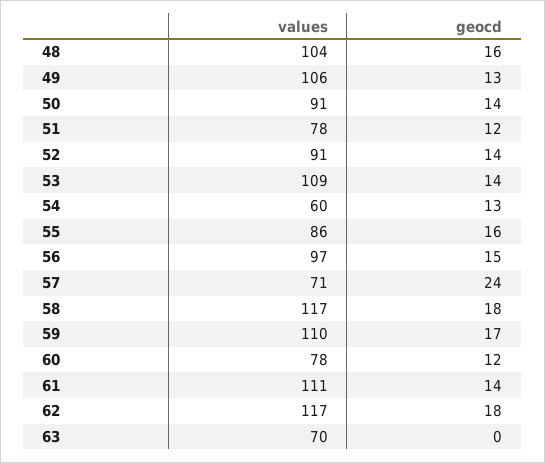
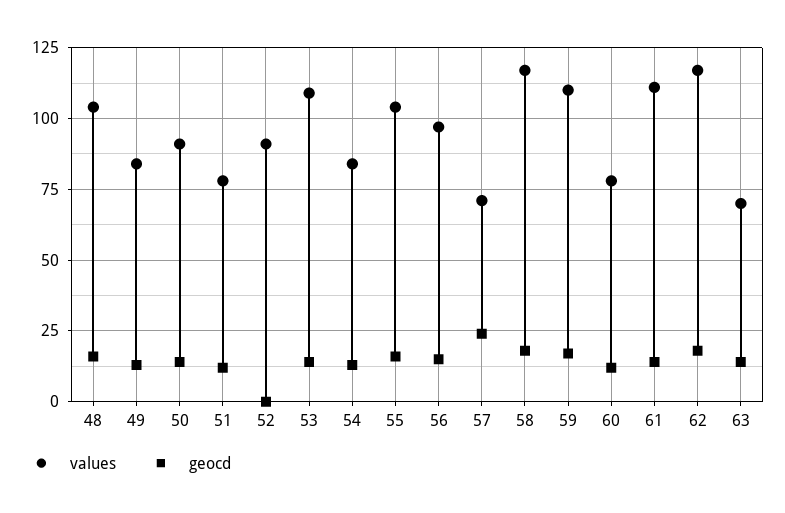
  {
    "values": {
      "48": 104,
-     "49": 106,
+     "49": 85,
      "50": 91,
      "51": 78,
      "52": 91,
      "53": 109,
-     "54": 60,
+     "54": 85,
-     "55": 86,
+     "55": 105,
      "56": 97,
      "57": 71,
      "58": 117,
      "59": 110,
      "60": 78,
      "61": 111,
      "62": 117,
      "63": 70
    },
    "geocd": {
      "48": 16,
      "49": 13,
      "50": 14,
      "51": 12,
-     "52": 14,
+     "52": 0,
      "53": 14,
      "54": 13,
      "55": 16,
      "56": 15,
      "57": 24,
      "58": 18,
      "59": 17,
      "60": 12,
      "61": 14,
      "62": 18,
-     "63": 0
+     "63": 15
    }
  }

